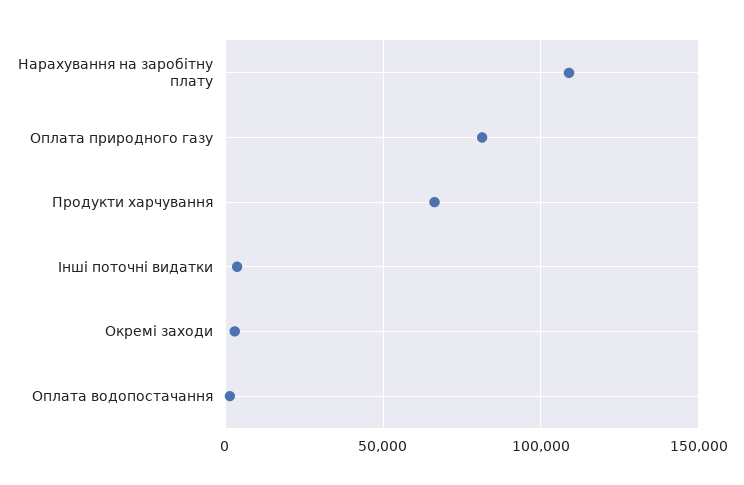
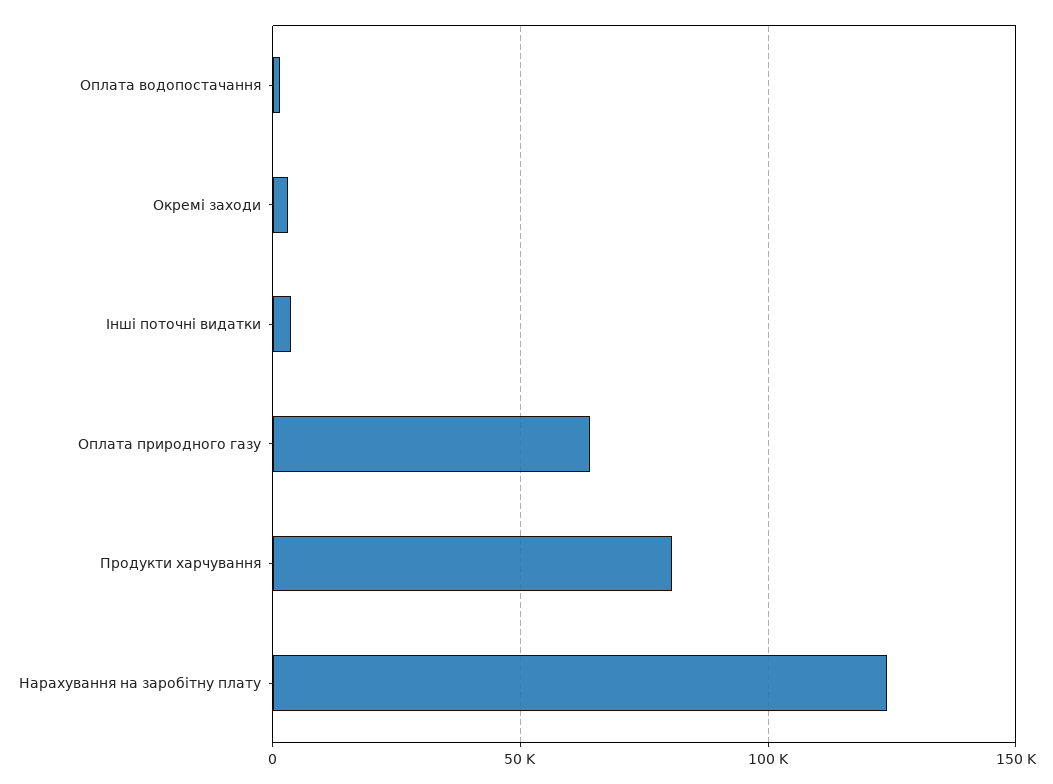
  {
-   "Нарахування на заробітну плату": 110000,
+   "Нарахування на заробітну плату": 125000,
-   "Оплата природного газу": 80000,
+   "Оплата природного газу": 65000,
-   "Продукти харчування": 65000,
+   "Продукти харчування": 80000,
    "Інші поточні видатки": 5000,
    "Окремі заходи": 5000,
    "Оплата водопостачання": 0
  }

